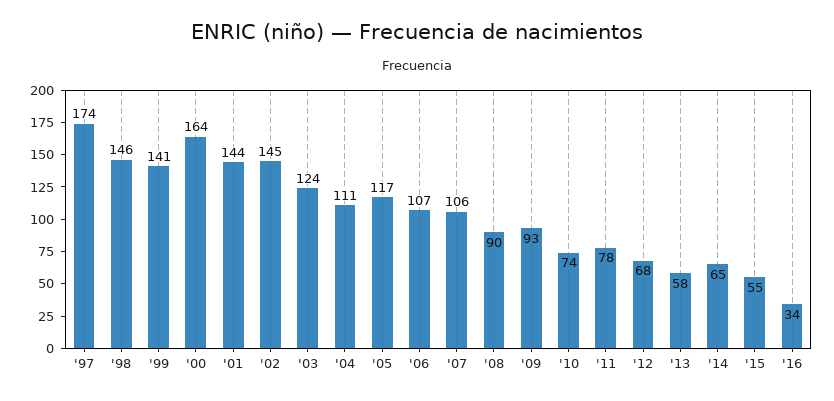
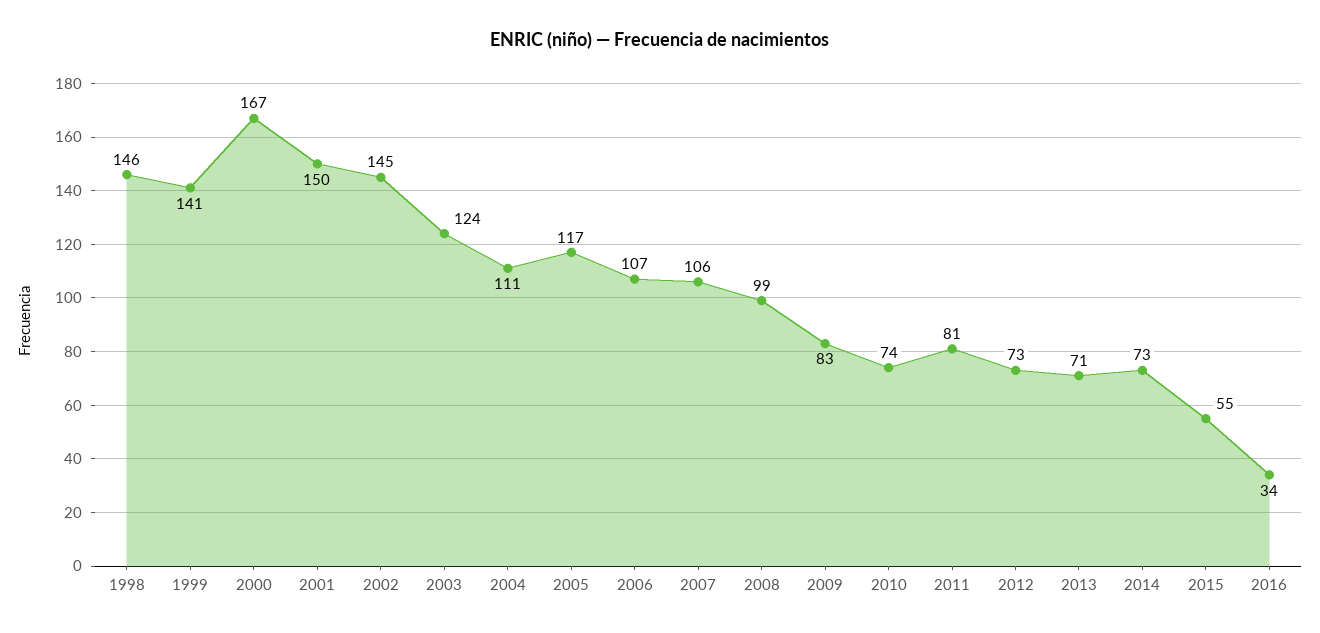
  {
-   "'97": 174,
    "'98": 146,
    "'99": 141,
-   "'00": 164,
+   "'00": 167,
-   "'01": 144,
+   "'01": 150,
    "'02": 145,
    "'03": 124,
    "'04": 111,
    "'05": 117,
    "'06": 107,
    "'07": 106,
-   "'08": 90,
+   "'08": 99,
-   "'09": 93,
+   "'09": 83,
    "'10": 74,
-   "'11": 78,
+   "'11": 81,
-   "'12": 68,
+   "'12": 73,
-   "'13": 58,
+   "'13": 71,
-   "'14": 65,
+   "'14": 73,
    "'15": 55,
    "'16": 34
  }

